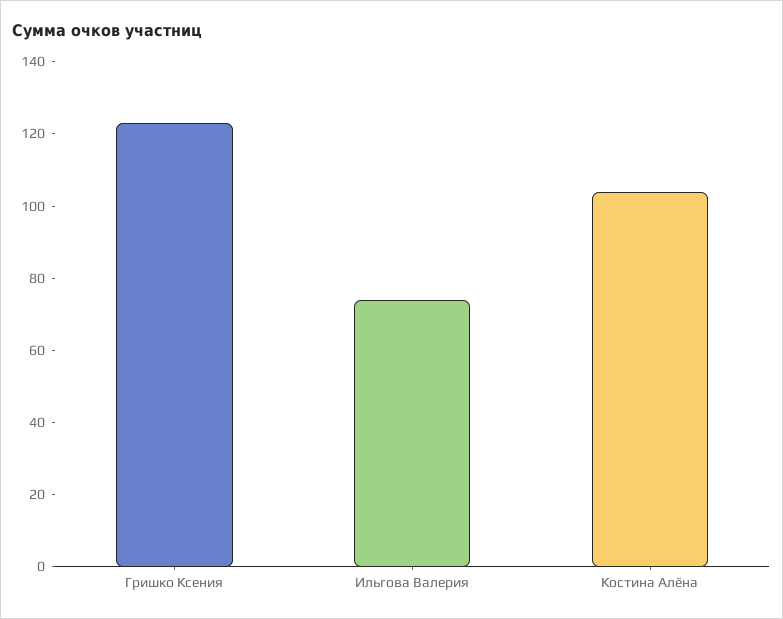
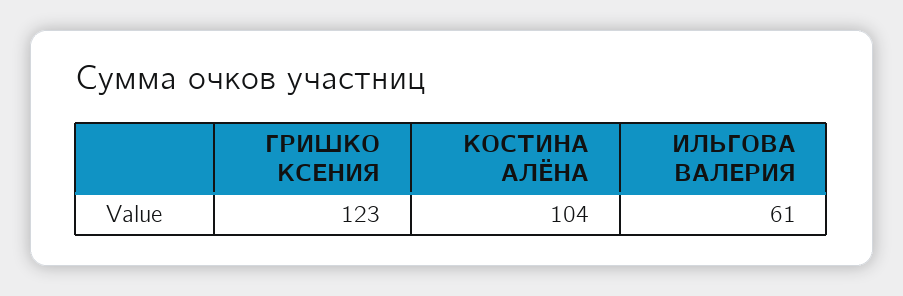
  {
    "Гришко Ксения": 123,
-   "Ильгова Валерия": 75,
+   "Ильгова Валерия": 61,
    "Костина Алёна": 104
  }

